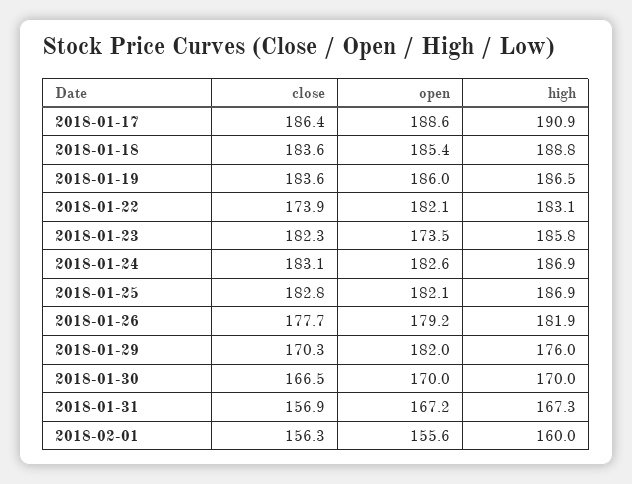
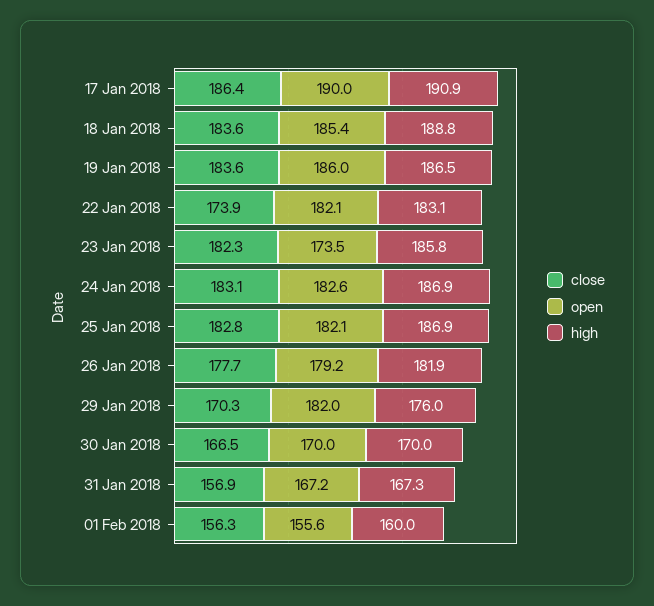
  {
    "close": {
      "2018-01-17": 186.4,
      "2018-01-18": 183.6,
      "2018-01-19": 183.6,
      "2018-01-22": 173.9,
      "2018-01-23": 182.3,
      "2018-01-24": 183.1,
      "2018-01-25": 182.8,
      "2018-01-26": 177.7,
      "2018-01-29": 170.3,
      "2018-01-30": 166.5,
      "2018-01-31": 156.9,
      "2018-02-01": 156.3
    },
    "open": {
-     "2018-01-17": 188.6,
+     "2018-01-17": 190,
      "2018-01-18": 185.4,
      "2018-01-19": 186,
      "2018-01-22": 182.1,
      "2018-01-23": 173.5,
      "2018-01-24": 182.6,
      "2018-01-25": 182.1,
      "2018-01-26": 179.2,
      "2018-01-29": 182,
      "2018-01-30": 170,
      "2018-01-31": 167.2,
      "2018-02-01": 155.6
    },
    "high": {
      "2018-01-17": 190.9,
      "2018-01-18": 188.8,
      "2018-01-19": 186.5,
      "2018-01-22": 183.1,
      "2018-01-23": 185.8,
      "2018-01-24": 186.9,
      "2018-01-25": 186.9,
      "2018-01-26": 181.9,
      "2018-01-29": 176,
      "2018-01-30": 170,
      "2018-01-31": 167.3,
      "2018-02-01": 160
    }
  }

